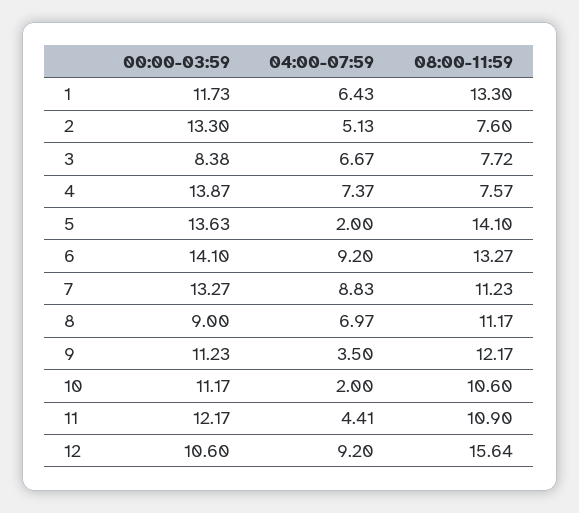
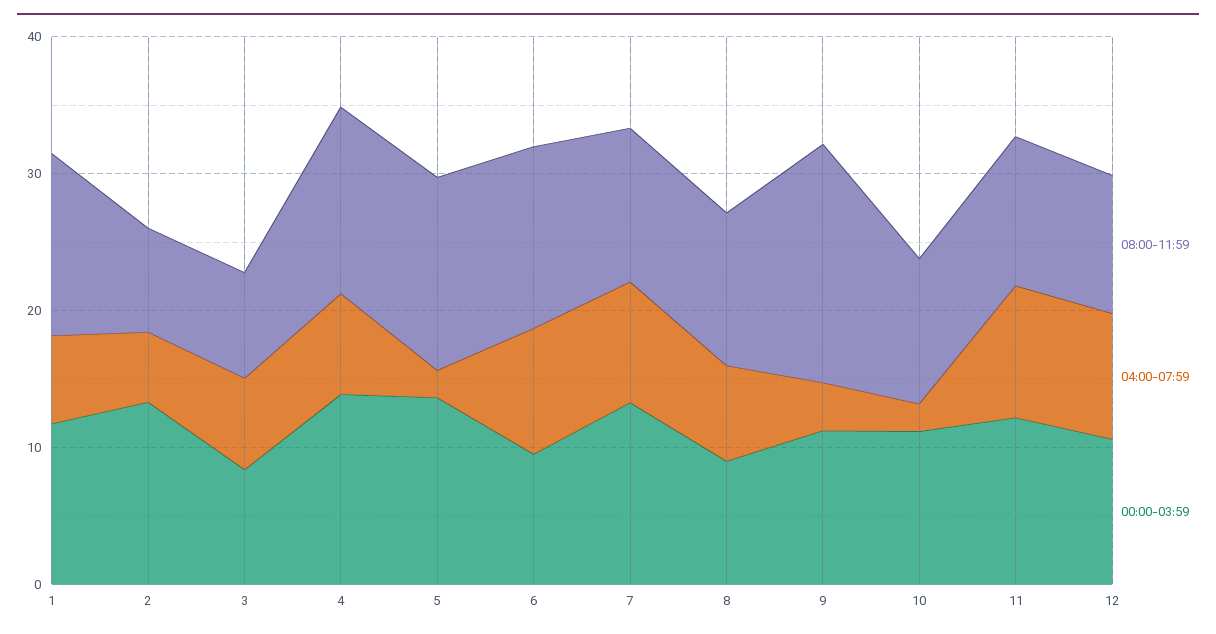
  {
    "00:00-03:59": {
      "1": 11.73,
      "2": 13.3,
      "3": 8.38,
      "4": 13.87,
      "5": 13.63,
-     "6": 14.1,
+     "6": 10,
      "7": 13.27,
      "8": 9,
      "9": 11.23,
      "10": 11.17,
      "11": 12.17,
      "12": 10.6
    },
    "04:00-07:59": {
      "1": 6.43,
      "2": 5.13,
      "3": 6.67,
      "4": 7.37,
      "5": 2,
      "6": 9.2,
      "7": 8.83,
      "8": 6.97,
      "9": 3.5,
      "10": 2,
-     "11": 4.41,
+     "11": 10,
      "12": 9.2
    },
    "08:00-11:59": {
      "1": 13.3,
      "2": 7.6,
      "3": 7.72,
-     "4": 7.57,
+     "4": 14,
      "5": 14.1,
      "6": 13.27,
      "7": 11.23,
      "8": 11.17,
-     "9": 12.17,
+     "9": 18,
      "10": 10.6,
      "11": 10.9,
-     "12": 15.64
+     "12": 10
    }
  }

